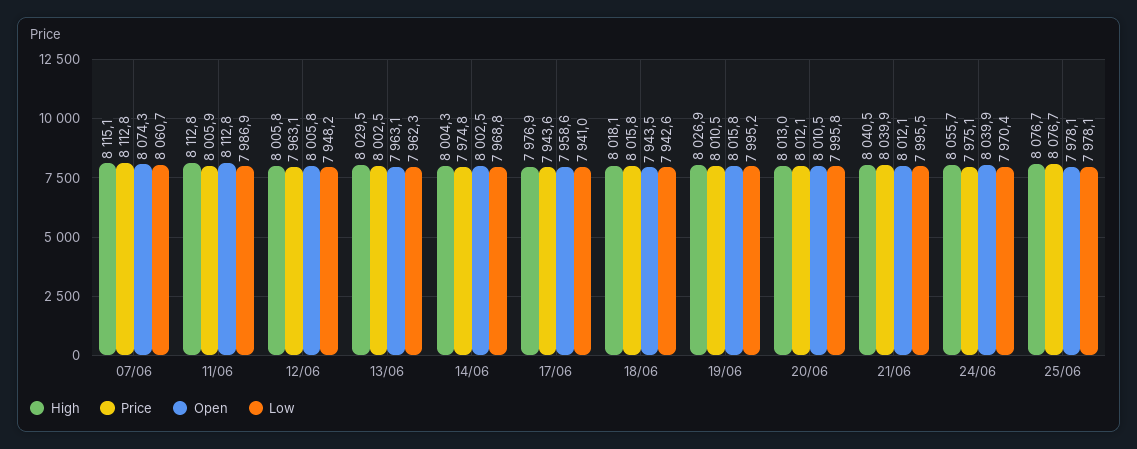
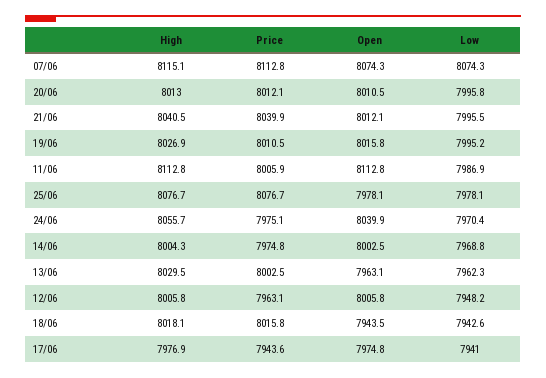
  {
    "High": {
      "07/06": 8115.1,
      "11/06": 8112.8,
      "12/06": 8005.8,
      "13/06": 8029.5,
      "14/06": 8004.3,
      "17/06": 7976.9,
      "18/06": 8018.1,
      "19/06": 8026.9,
      "20/06": 8013,
      "21/06": 8040.5,
      "24/06": 8055.7,
      "25/06": 8076.7
    },
    "Price": {
      "07/06": 8112.8,
      "11/06": 8005.9,
      "12/06": 7963.1,
      "13/06": 8002.5,
      "14/06": 7974.8,
      "17/06": 7943.6,
      "18/06": 8015.8,
      "19/06": 8010.5,
      "20/06": 8012.1,
      "21/06": 8039.9,
      "24/06": 7975.1,
      "25/06": 8076.7
    },
    "Open": {
      "07/06": 8074.3,
      "11/06": 8112.8,
      "12/06": 8005.8,
      "13/06": 7963.1,
      "14/06": 8002.5,
-     "17/06": 7958.6,
+     "17/06": 7974.8,
      "18/06": 7943.5,
      "19/06": 8015.8,
      "20/06": 8010.5,
      "21/06": 8012.1,
      "24/06": 8039.9,
      "25/06": 7978.1
    },
    "Low": {
-     "07/06": 8060.7,
+     "07/06": 8074.3,
      "11/06": 7986.9,
      "12/06": 7948.2,
      "13/06": 7962.3,
      "14/06": 7968.8,
      "17/06": 7941,
      "18/06": 7942.6,
      "19/06": 7995.2,
      "20/06": 7995.8,
      "21/06": 7995.5,
      "24/06": 7970.4,
      "25/06": 7978.1
    }
  }

